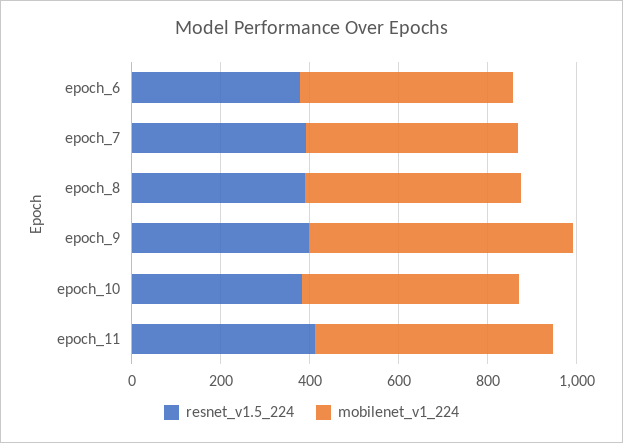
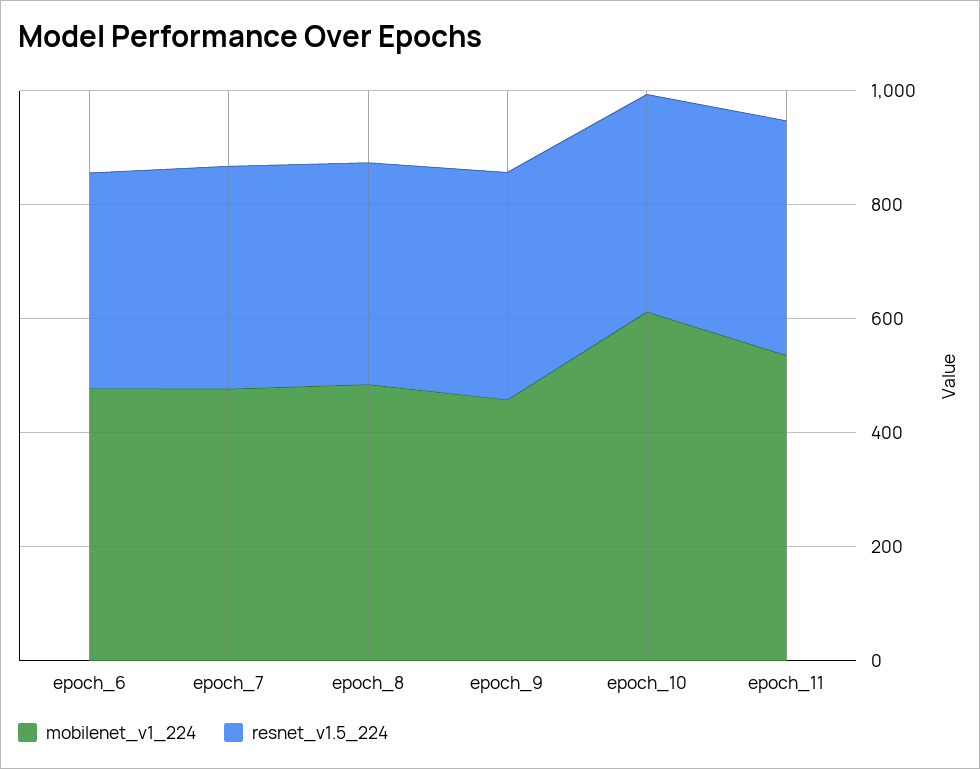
  {
    "resnet_v1.5_224": {
      "epoch_6": 400,
      "epoch_7": 400,
      "epoch_8": 400,
      "epoch_9": 400,
      "epoch_10": 400,
      "epoch_11": 400
    },
    "mobilenet_v1_224": {
      "epoch_6": 500,
      "epoch_7": 500,
      "epoch_8": 500,
-     "epoch_9": 600,
+     "epoch_9": 450,
-     "epoch_10": 500,
+     "epoch_10": 600,
      "epoch_11": 550
    }
  }

